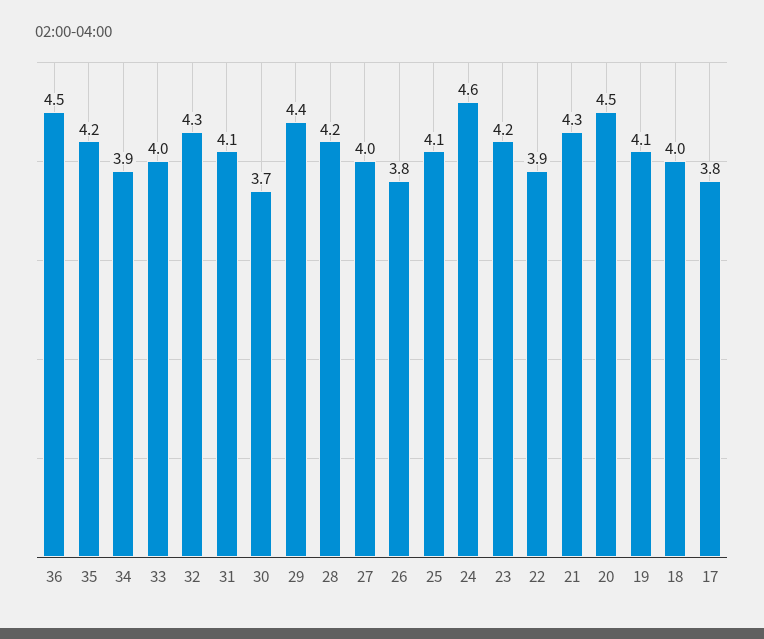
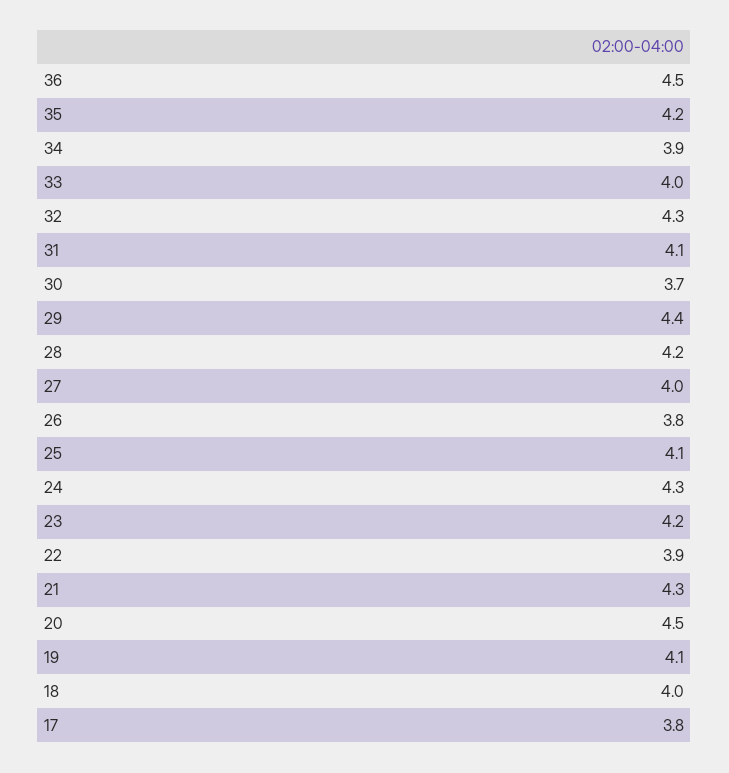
  {
    "36": 4.5,
    "35": 4.2,
    "34": 3.9,
    "33": 4,
    "32": 4.3,
    "31": 4.1,
    "30": 3.7,
    "29": 4.4,
    "28": 4.2,
    "27": 4,
    "26": 3.8,
    "25": 4.1,
-   "24": 4.6,
+   "24": 4.3,
    "23": 4.2,
    "22": 3.9,
    "21": 4.3,
    "20": 4.5,
    "19": 4.1,
    "18": 4,
    "17": 3.8
  }

